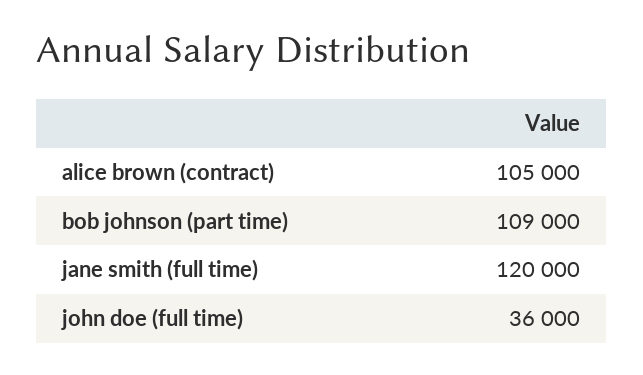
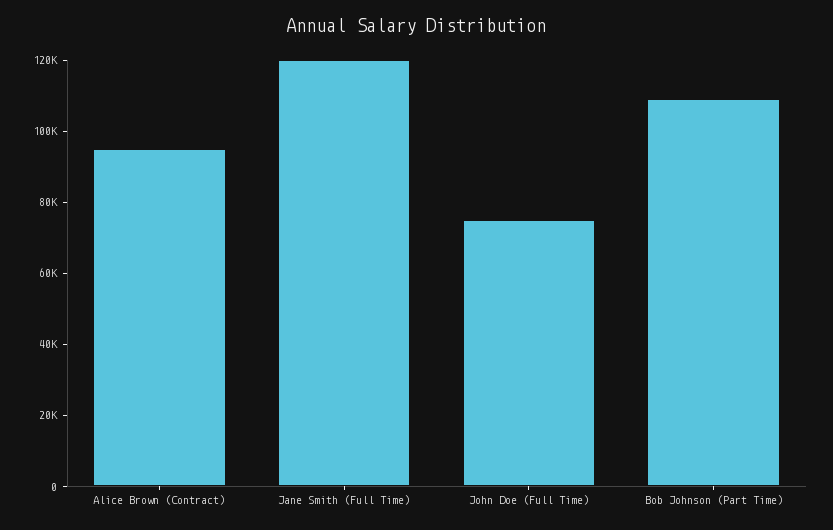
  {
-   "alice brown (contract)": 105000,
+   "alice brown (contract)": 95000,
    "bob johnson (part time)": 109000,
    "jane smith (full time)": 120000,
-   "john doe (full time)": 36000
+   "john doe (full time)": 75000
  }

